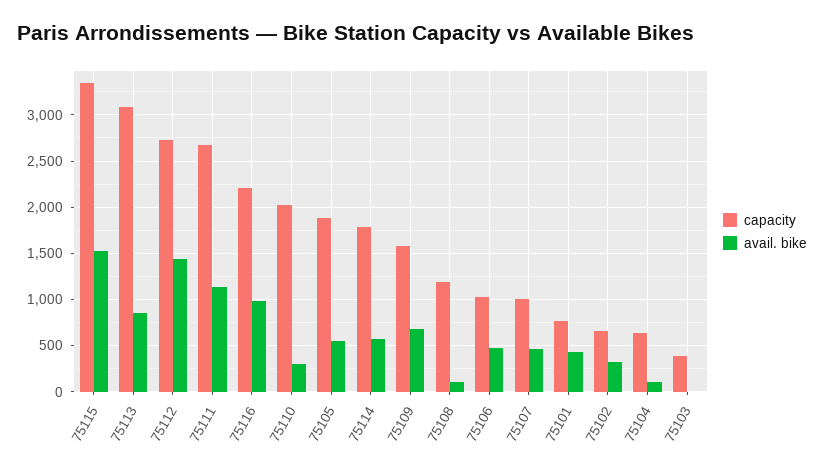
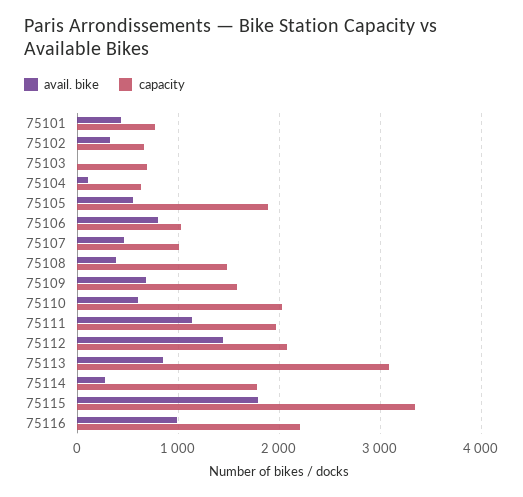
  {
    "capacity": {
      "75115": 3300,
      "75113": 3100,
-     "75112": 2700,
+     "75112": 2100,
-     "75111": 2700,
+     "75111": 2000,
      "75116": 2200,
      "75110": 2000,
      "75105": 1900,
      "75114": 1800,
      "75109": 1600,
-     "75108": 1200,
+     "75108": 1500,
      "75106": 1000,
      "75107": 1000,
      "75101": 800,
      "75102": 700,
      "75104": 600,
-     "75103": 400
+     "75103": 700
    },
    "avail. bike": {
-     "75115": 1500,
+     "75115": 1800,
      "75113": 900,
      "75112": 1400,
      "75111": 1100,
      "75116": 1000,
-     "75110": 300,
+     "75110": 600,
      "75105": 500,
-     "75114": 600,
+     "75114": 300,
      "75109": 700,
-     "75108": 100,
+     "75108": 400,
-     "75106": 500,
+     "75106": 800,
      "75107": 500,
      "75101": 400,
      "75102": 300,
      "75104": 100,
      "75103": 0
    }
  }

